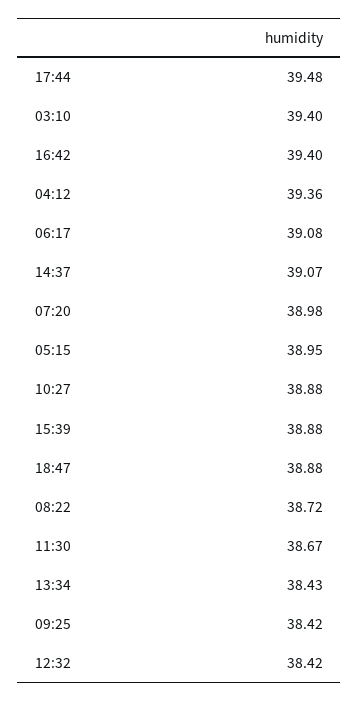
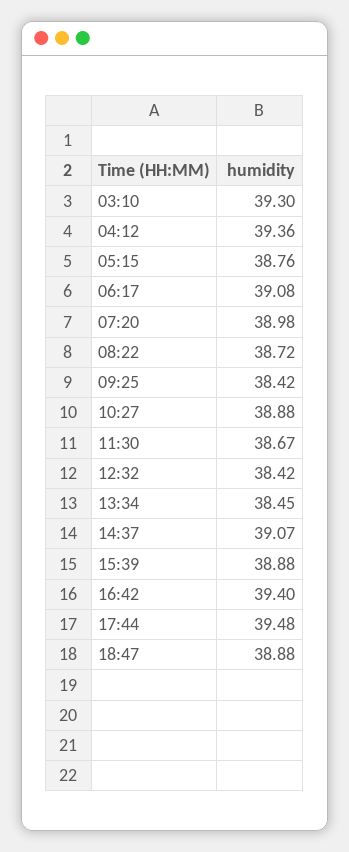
  {
    "17:44": 39.48,
-   "03:10": 39.4,
+   "03:10": 39.3,
    "16:42": 39.4,
    "04:12": 39.36,
    "06:17": 39.08,
    "14:37": 39.07,
    "07:20": 38.98,
-   "05:15": 38.95,
+   "05:15": 38.76,
    "10:27": 38.88,
    "15:39": 38.88,
    "18:47": 38.88,
    "08:22": 38.72,
    "11:30": 38.67,
-   "13:34": 38.43,
+   "13:34": 38.45,
    "09:25": 38.42,
    "12:32": 38.42
  }

